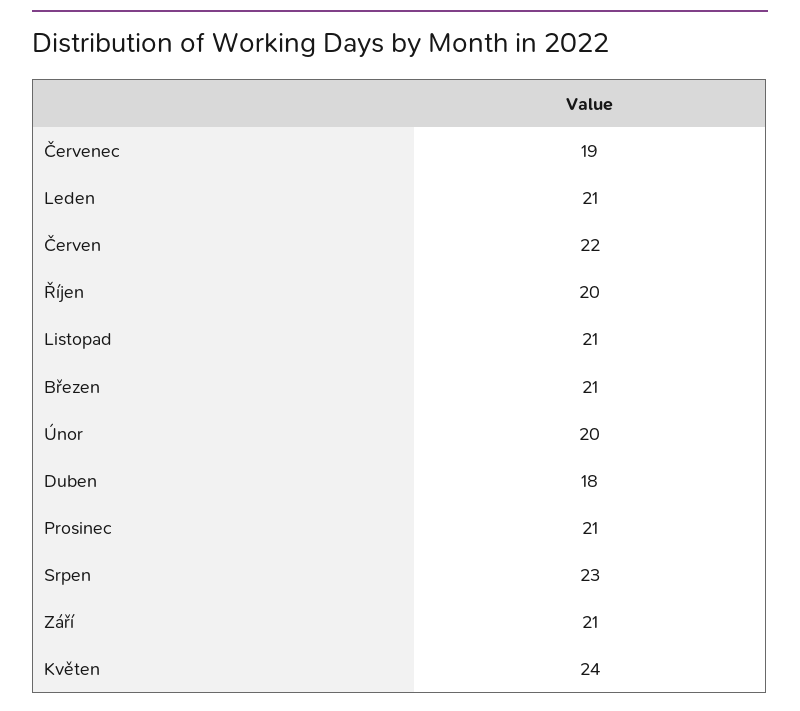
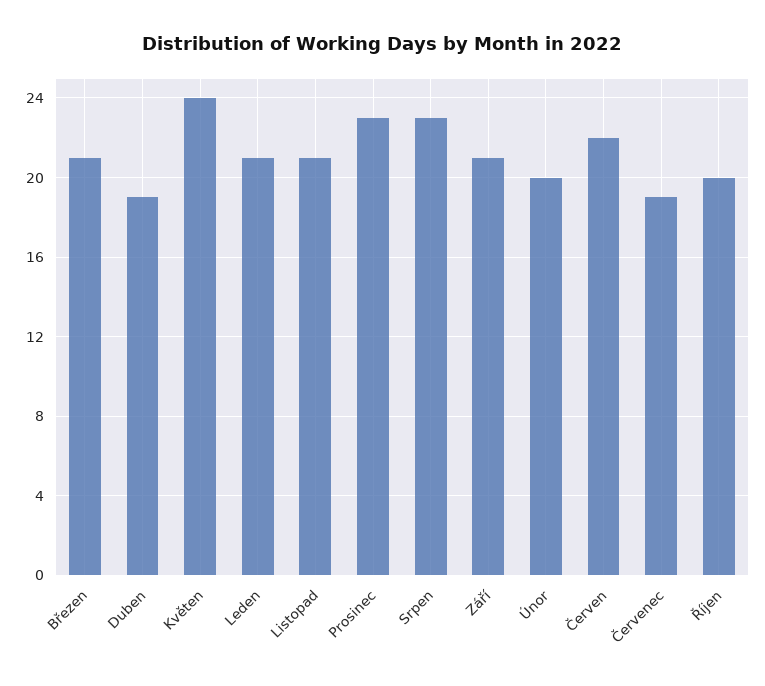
  {
    "Červenec": 19,
    "Leden": 21,
    "Červen": 22,
    "Říjen": 20,
    "Listopad": 21,
    "Březen": 21,
    "Únor": 20,
-   "Duben": 18,
+   "Duben": 19,
-   "Prosinec": 21,
+   "Prosinec": 23,
    "Srpen": 23,
    "Září": 21,
    "Květen": 24
  }

